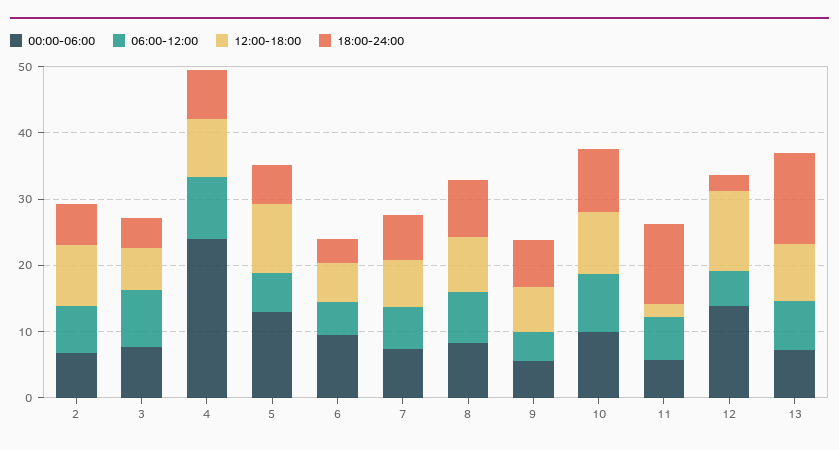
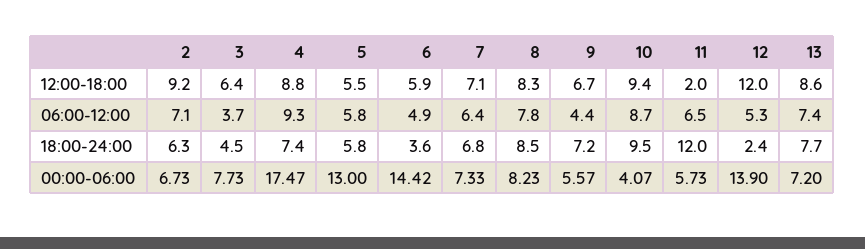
  {
    "00:00-06:00": {
      "2": 6.73,
      "3": 7.73,
-     "4": 24,
+     "4": 17.47,
      "5": 13,
-     "6": 10,
+     "6": 14.42,
      "7": 7.33,
      "8": 8.23,
      "9": 5.57,
-     "10": 10,
+     "10": 4.07,
      "11": 5.73,
      "12": 13.9,
      "13": 7.2
    },
    "06:00-12:00": {
      "2": 7.1,
-     "3": 8,
+     "3": 3.7,
      "4": 9.3,
      "5": 5.8,
      "6": 4.9,
      "7": 6.4,
      "8": 7.8,
      "9": 4.4,
      "10": 8.7,
      "11": 6.5,
      "12": 5.3,
      "13": 7.4
    },
    "12:00-18:00": {
      "2": 9.2,
      "3": 6.4,
      "4": 8.8,
-     "5": 10,
+     "5": 5.5,
      "6": 5.9,
      "7": 7.1,
      "8": 8.3,
      "9": 6.7,
      "10": 9.4,
      "11": 2,
      "12": 12,
      "13": 8.6
    },
    "18:00-24:00": {
      "2": 6.3,
      "3": 4.5,
      "4": 7.4,
      "5": 5.8,
      "6": 3.6,
      "7": 6.8,
      "8": 8.5,
      "9": 7.2,
      "10": 9.5,
      "11": 12,
      "12": 2.4,
-     "13": 14
+     "13": 7.7
    }
  }

